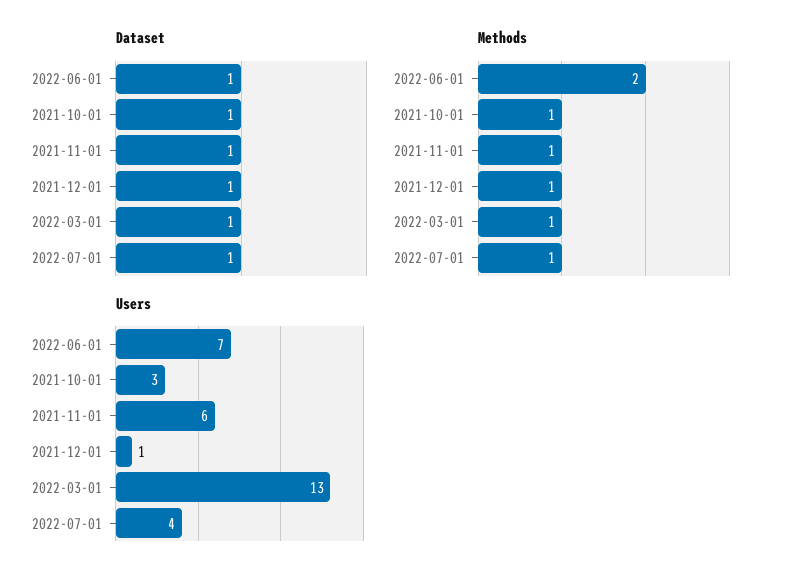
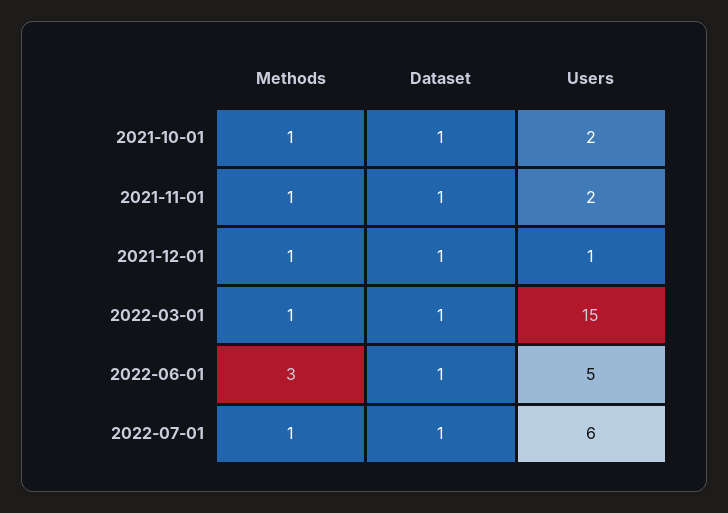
  {
    "Dataset": {
      "2022-06-01": 1,
      "2021-10-01": 1,
      "2021-11-01": 1,
      "2021-12-01": 1,
      "2022-03-01": 1,
      "2022-07-01": 1
    },
    "Methods": {
-     "2022-06-01": 2,
+     "2022-06-01": 3,
      "2021-10-01": 1,
      "2021-11-01": 1,
      "2021-12-01": 1,
      "2022-03-01": 1,
      "2022-07-01": 1
    },
    "Users": {
-     "2022-06-01": 7,
+     "2022-06-01": 5,
-     "2021-10-01": 3,
+     "2021-10-01": 2,
-     "2021-11-01": 6,
+     "2021-11-01": 2,
      "2021-12-01": 1,
-     "2022-03-01": 13,
+     "2022-03-01": 15,
-     "2022-07-01": 4
+     "2022-07-01": 6
    }
  }

